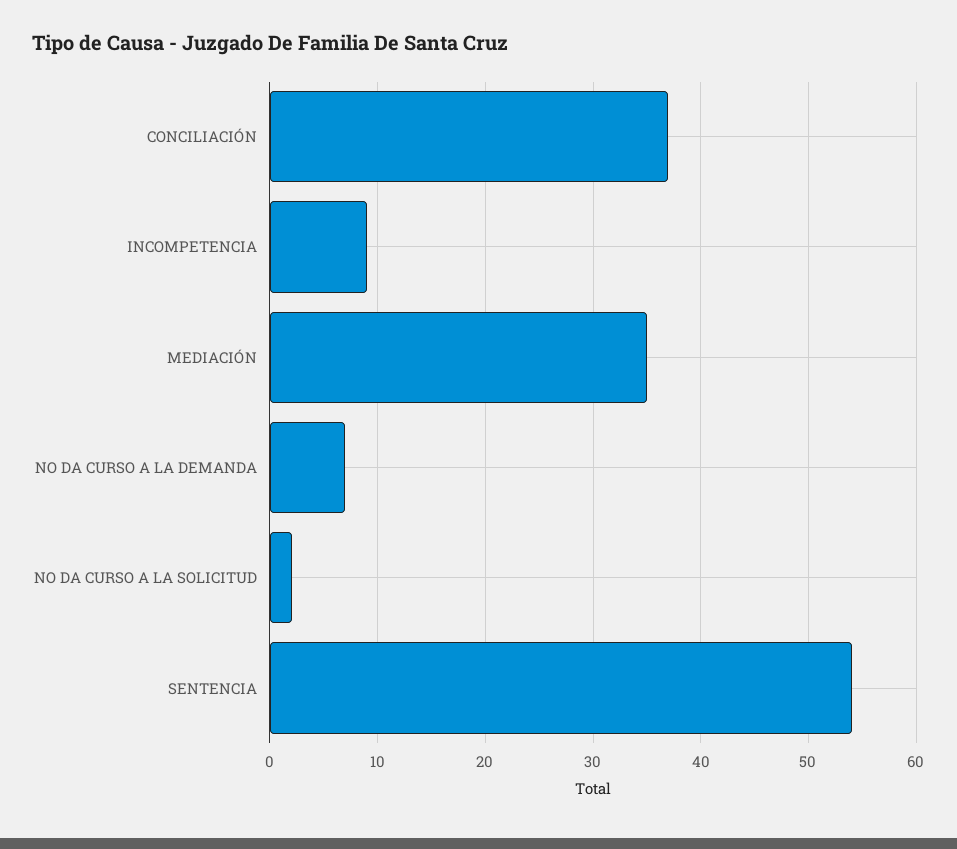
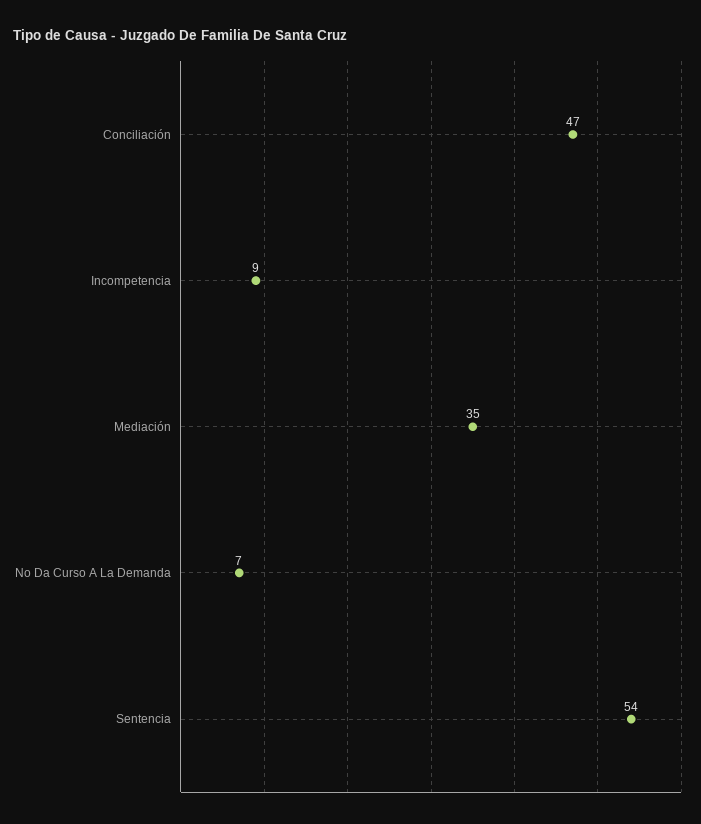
  {
-   "CONCILIACIÓN": 37,
+   "CONCILIACIÓN": 47,
    "INCOMPETENCIA": 9,
    "MEDIACIÓN": 35,
    "NO DA CURSO A LA DEMANDA": 7,
-   "NO DA CURSO A LA SOLICITUD": 2,
    "SENTENCIA": 54
  }

